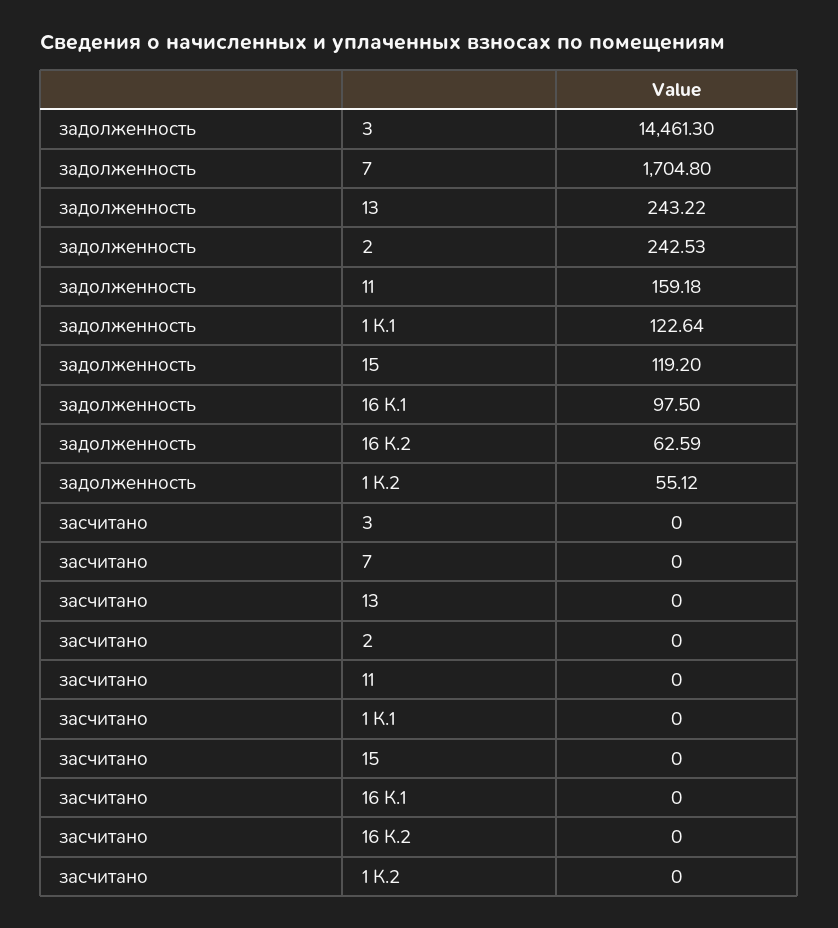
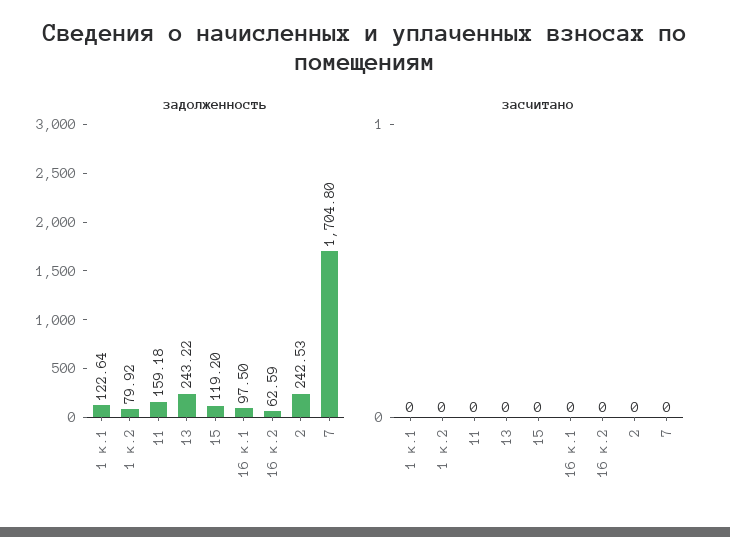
  {
    "задолженность": {
-     "3": 14461.3,
      "7": 1704.8,
      "13": 243.22,
      "2": 242.53,
      "11": 159.18,
      "1 К.1": 122.64,
      "15": 119.2,
      "16 К.1": 97.5,
      "16 К.2": 62.59,
-     "1 К.2": 55.12
+     "1 К.2": 79.92
    },
    "засчитано": {
-     "3": 0,
      "7": 0,
      "13": 0,
      "2": 0,
      "11": 0,
      "1 К.1": 0,
      "15": 0,
      "16 К.1": 0,
      "16 К.2": 0,
      "1 К.2": 0
    }
  }

